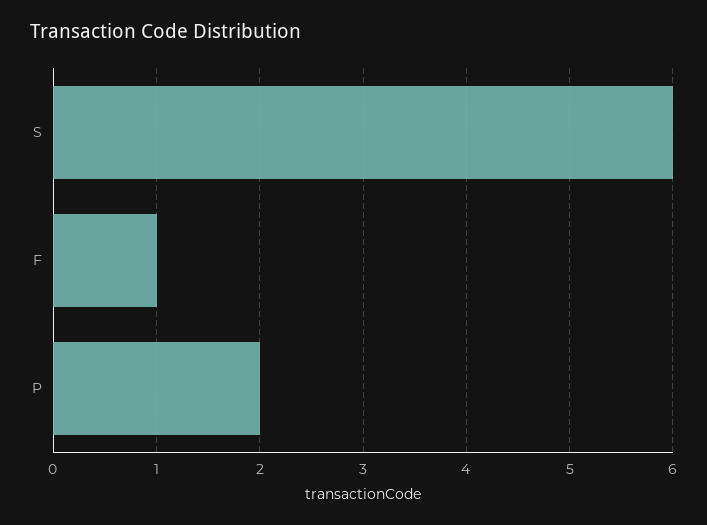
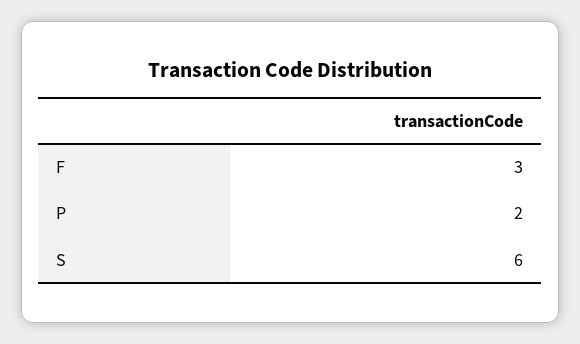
  {
    "S": 6,
-   "F": 1,
+   "F": 3,
    "P": 2
  }

